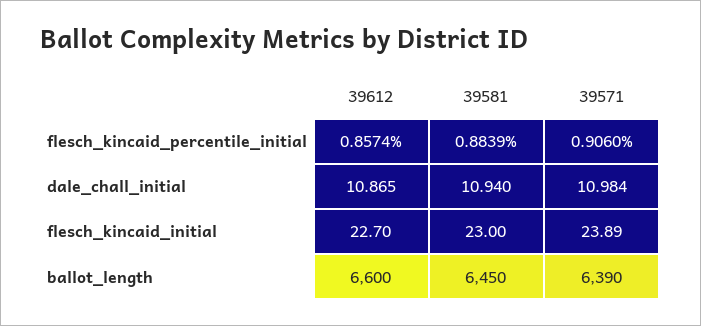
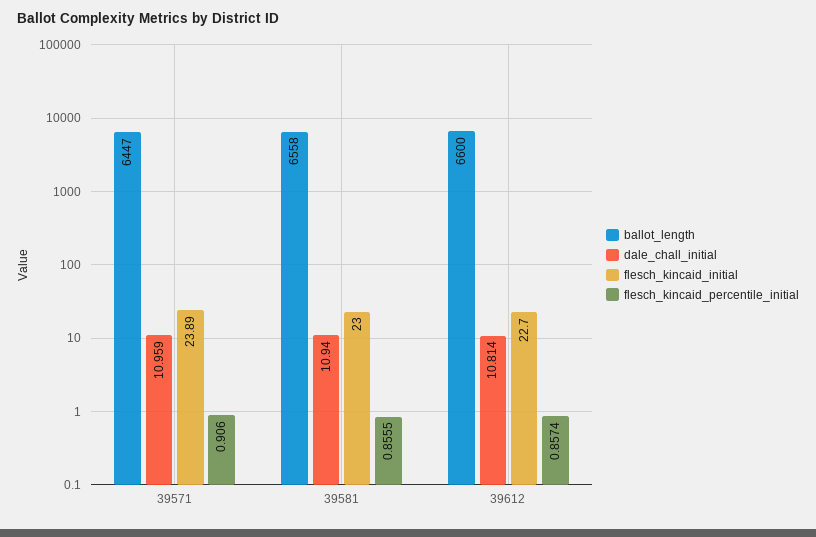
  {
    "flesch_kincaid_percentile_initial": {
      "39612": 0.8574,
-     "39581": 0.8839,
+     "39581": 0.8555,
      "39571": 0.906
    },
    "dale_chall_initial": {
-     "39612": 10.865,
+     "39612": 10.814,
      "39581": 10.94,
-     "39571": 10.984
+     "39571": 10.959
    },
    "flesch_kincaid_initial": {
      "39612": 22.7,
      "39581": 23,
      "39571": 23.89
    },
    "ballot_length": {
      "39612": 6600,
-     "39581": 6450,
+     "39581": 6558,
-     "39571": 6390
+     "39571": 6447
    }
  }

